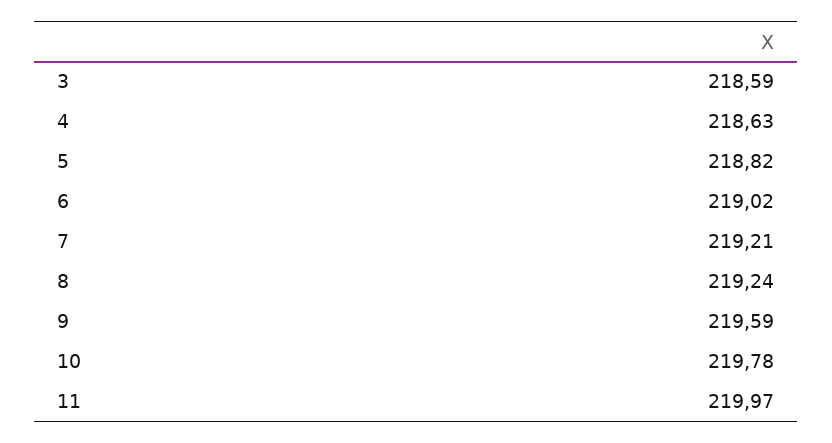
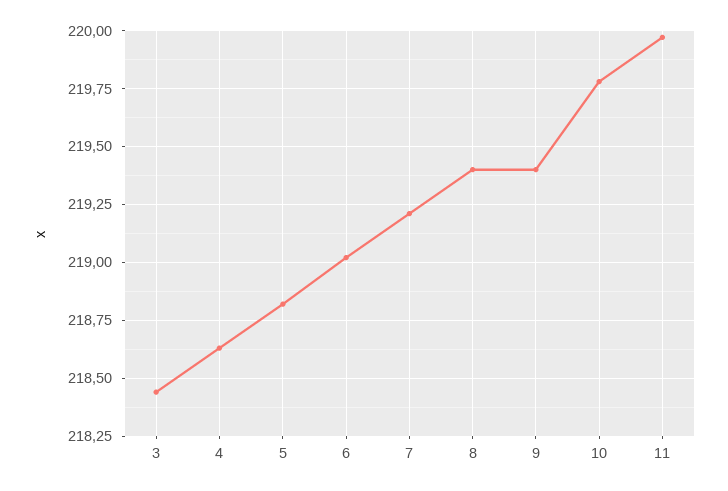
  {
-   "3": 218.59,
+   "3": 218.45,
    "4": 218.63,
    "5": 218.82,
    "6": 219.02,
    "7": 219.21,
-   "8": 219.24,
+   "8": 219.4,
-   "9": 219.59,
+   "9": 219.4,
    "10": 219.78,
    "11": 219.97
  }

